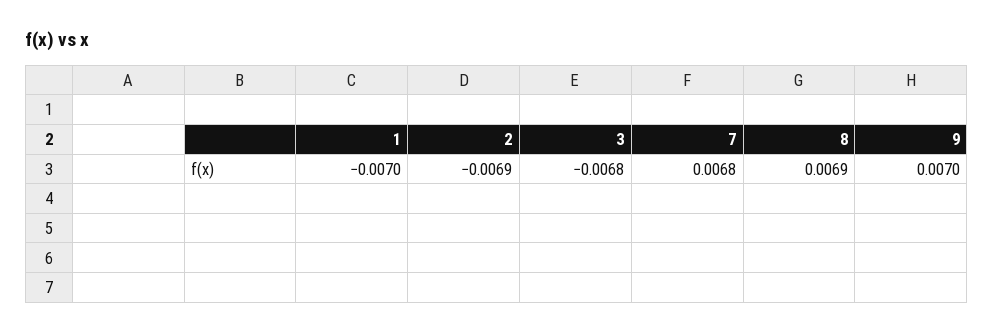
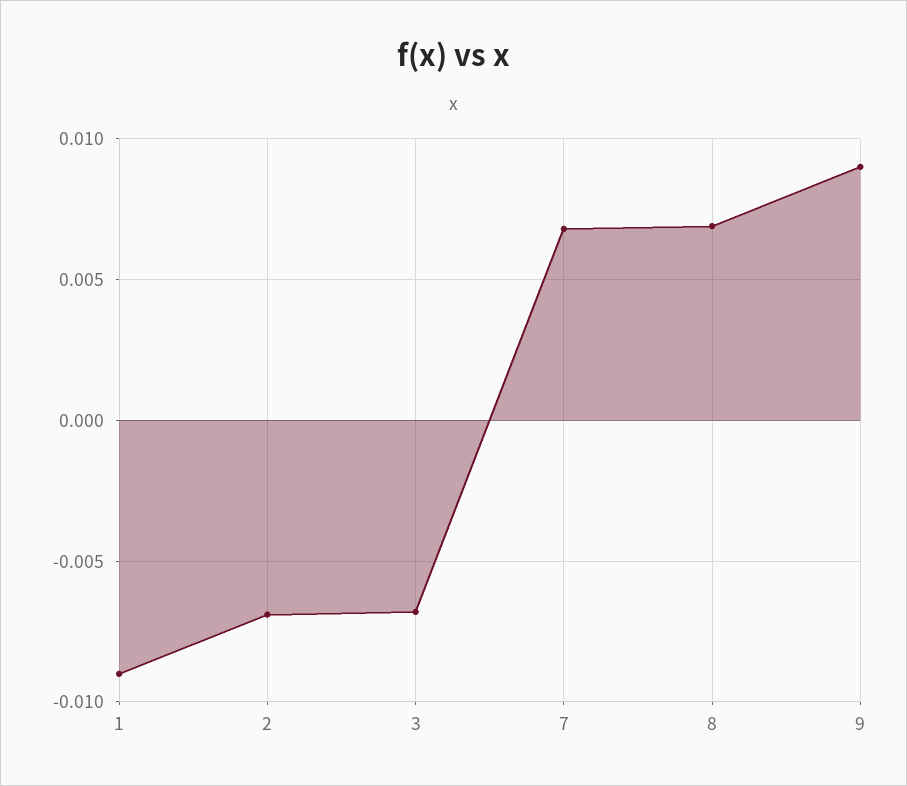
  {
-   "1": -0.007,
+   "1": -0.009,
    "2": -0.0069,
    "3": -0.0068,
    "7": 0.0068,
    "8": 0.0069,
-   "9": 0.007
+   "9": 0.009
  }

